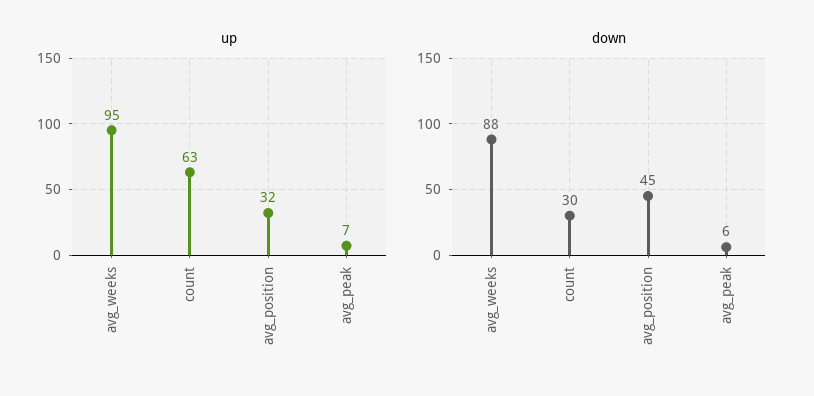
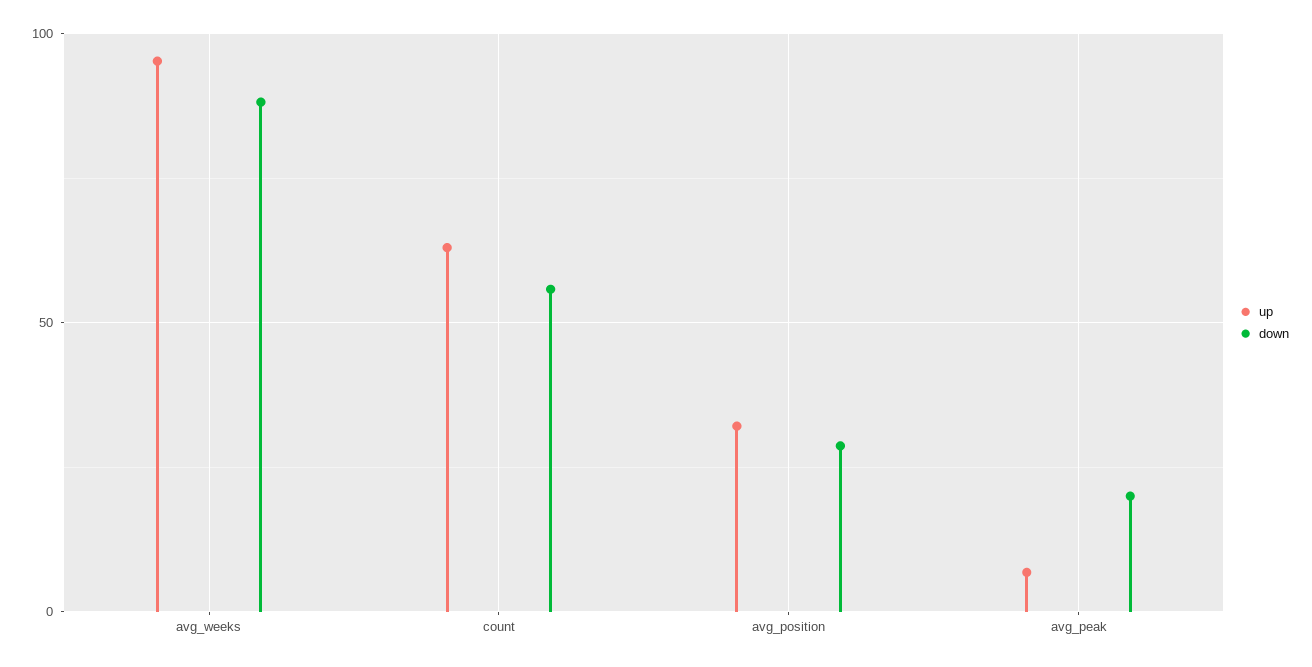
  {
    "up": {
      "avg_weeks": 95,
      "count": 63,
      "avg_position": 32,
      "avg_peak": 7
    },
    "down": {
      "avg_weeks": 88,
-     "count": 30,
+     "count": 55,
-     "avg_position": 45,
+     "avg_position": 30,
-     "avg_peak": 6
+     "avg_peak": 20
    }
  }

